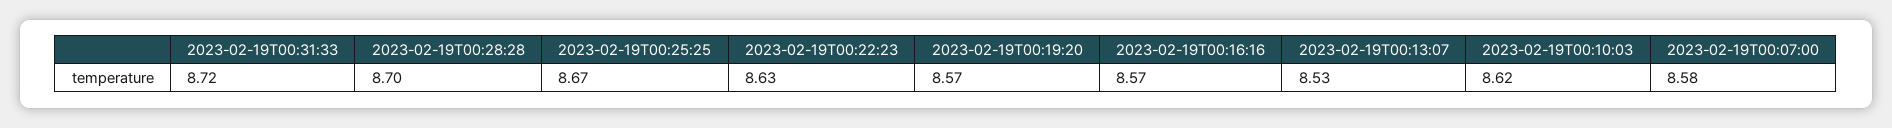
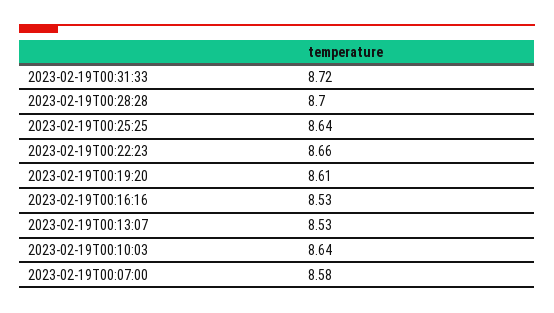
  {
    "2023-02-19T00:31:33": 8.72,
    "2023-02-19T00:28:28": 8.7,
-   "2023-02-19T00:25:25": 8.67,
+   "2023-02-19T00:25:25": 8.64,
-   "2023-02-19T00:22:23": 8.63,
+   "2023-02-19T00:22:23": 8.66,
-   "2023-02-19T00:19:20": 8.57,
+   "2023-02-19T00:19:20": 8.61,
-   "2023-02-19T00:16:16": 8.57,
+   "2023-02-19T00:16:16": 8.53,
    "2023-02-19T00:13:07": 8.53,
-   "2023-02-19T00:10:03": 8.62,
+   "2023-02-19T00:10:03": 8.64,
    "2023-02-19T00:07:00": 8.58
  }

